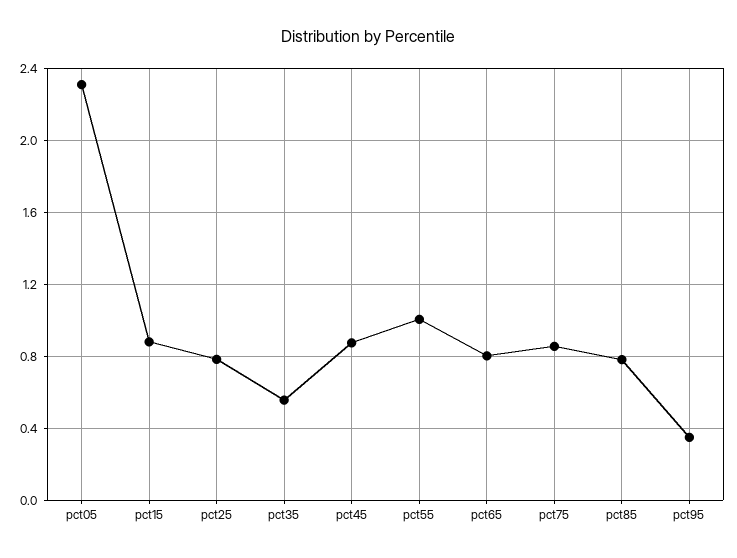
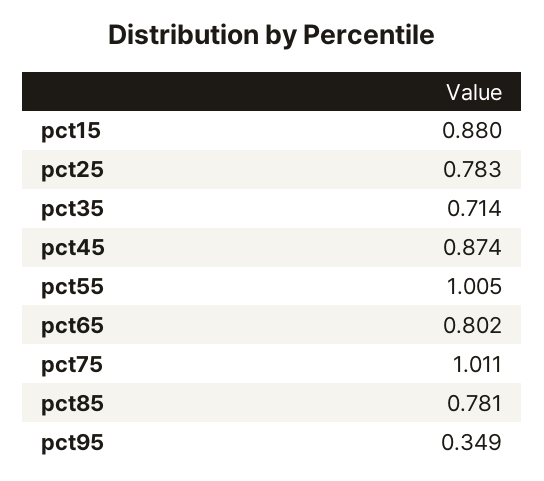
  {
-   "pct05": 2.3,
    "pct15": 0.88,
    "pct25": 0.783,
-   "pct35": 0.55,
+   "pct35": 0.714,
    "pct45": 0.874,
    "pct55": 1.005,
    "pct65": 0.802,
-   "pct75": 0.85,
+   "pct75": 1.011,
    "pct85": 0.781,
    "pct95": 0.349
  }

